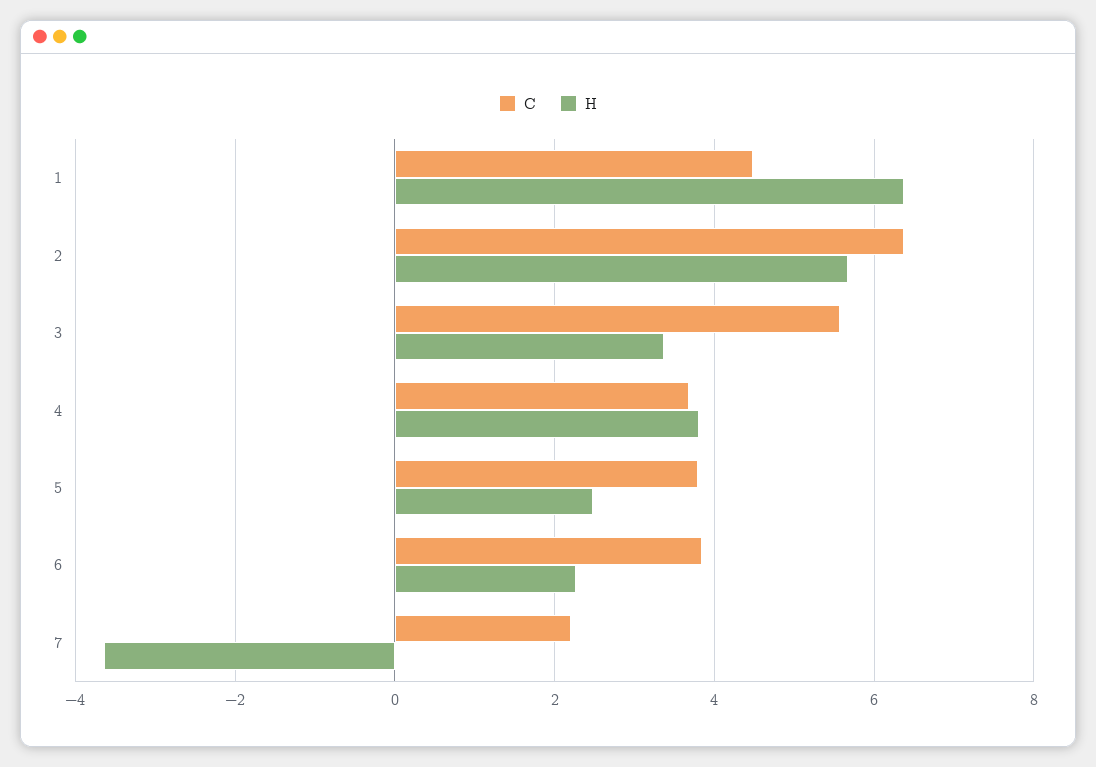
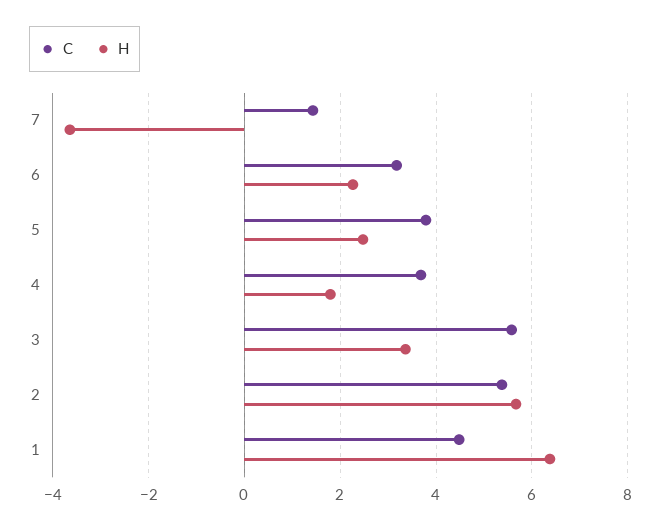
  {
    "C": {
      "1": 4.4,
-     "2": 6.4,
+     "2": 5.4,
      "3": 5.6,
      "4": 3.6,
      "5": 3.8,
-     "6": 3.8,
+     "6": 3.2,
-     "7": 2.2
+     "7": 1.4
    },
    "H": {
      "1": 6.4,
      "2": 5.6,
      "3": 3.4,
-     "4": 3.8,
+     "4": 1.8,
      "5": 2.4,
      "6": 2.2,
      "7": -3.6
    }
  }

